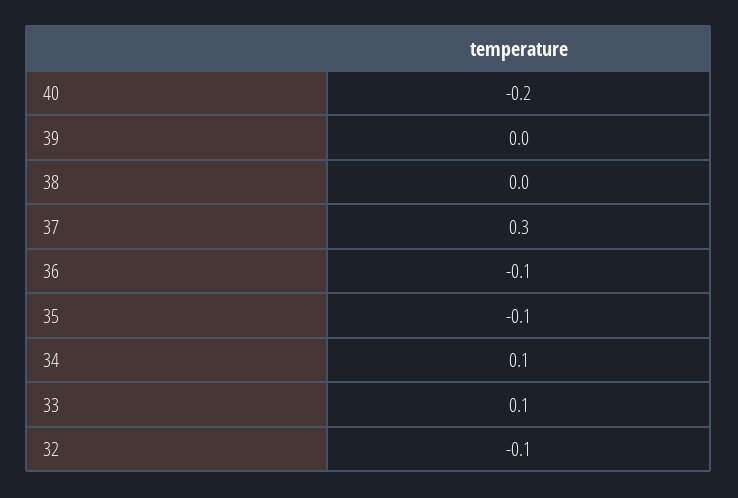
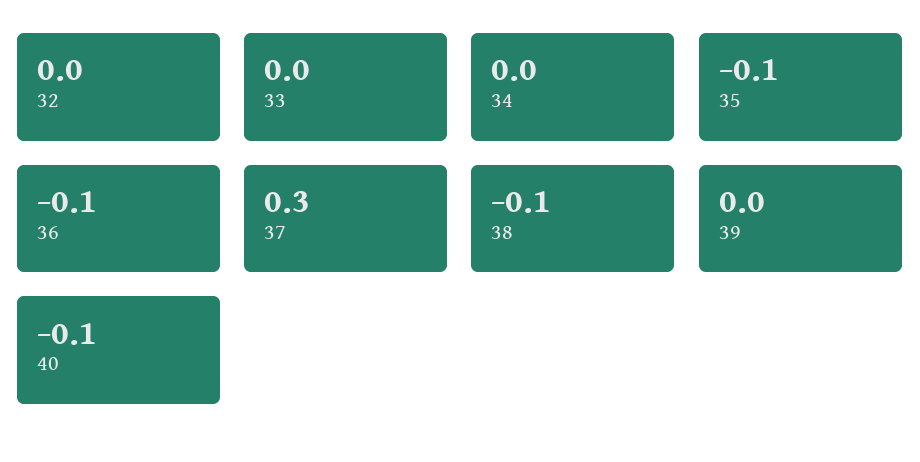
  {
-   "40": -0.2,
+   "40": -0.1,
    "39": 0,
-   "38": 0,
+   "38": -0.1,
    "37": 0.3,
    "36": -0.1,
    "35": -0.1,
-   "34": 0.1,
+   "34": 0,
-   "33": 0.1,
+   "33": 0,
-   "32": -0.1
+   "32": 0
  }

